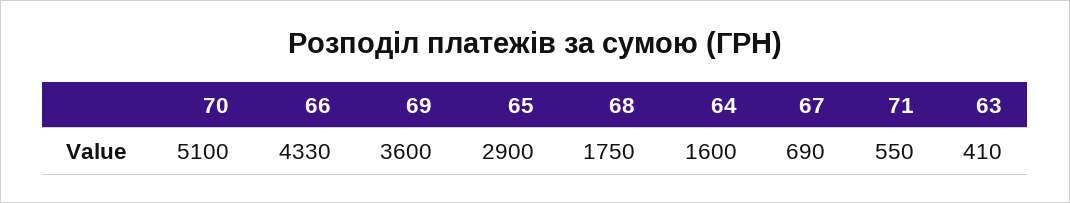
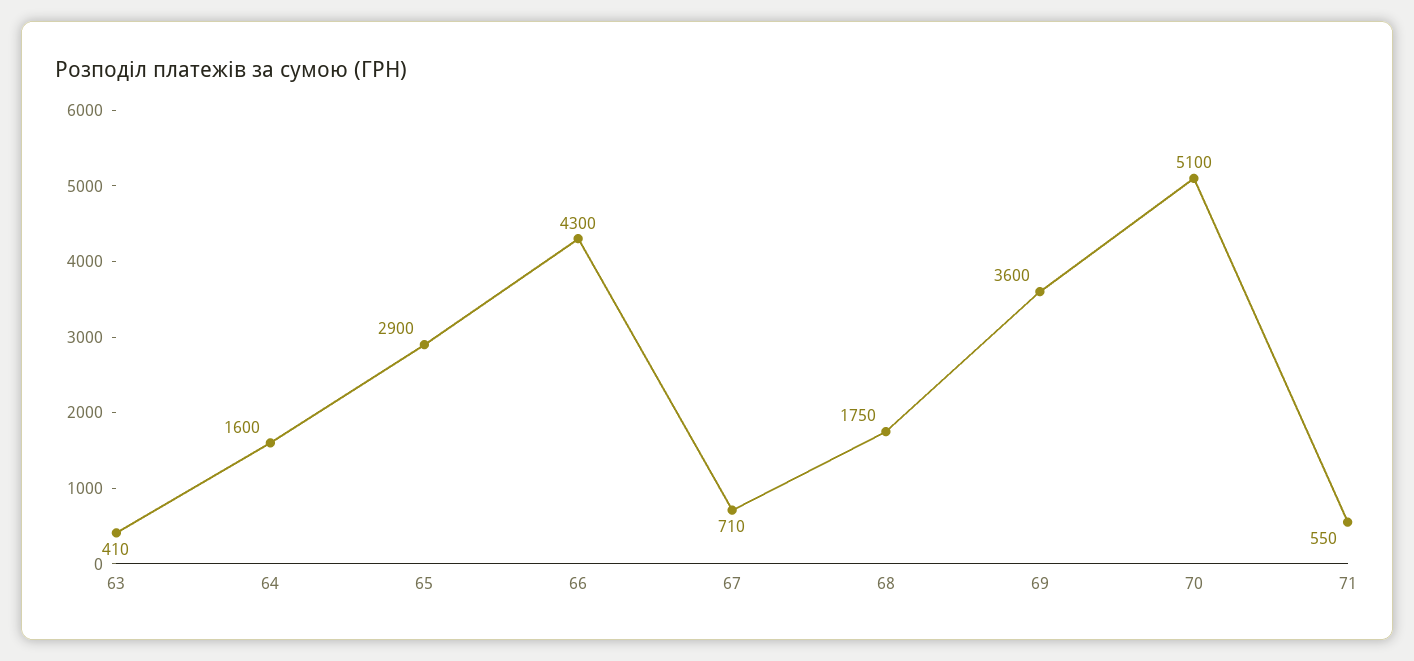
  {
    "70": 5100,
-   "66": 4330,
+   "66": 4300,
    "69": 3600,
    "65": 2900,
    "68": 1750,
    "64": 1600,
-   "67": 690,
+   "67": 710,
    "71": 550,
    "63": 410
  }

